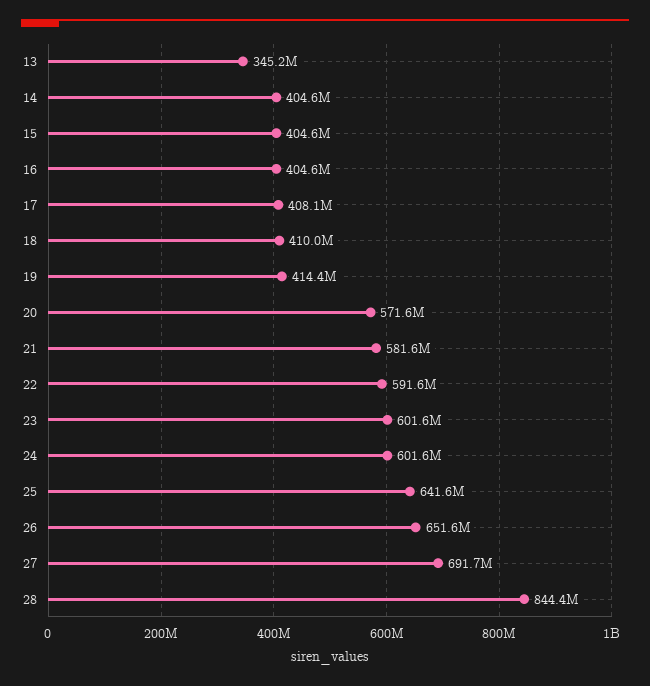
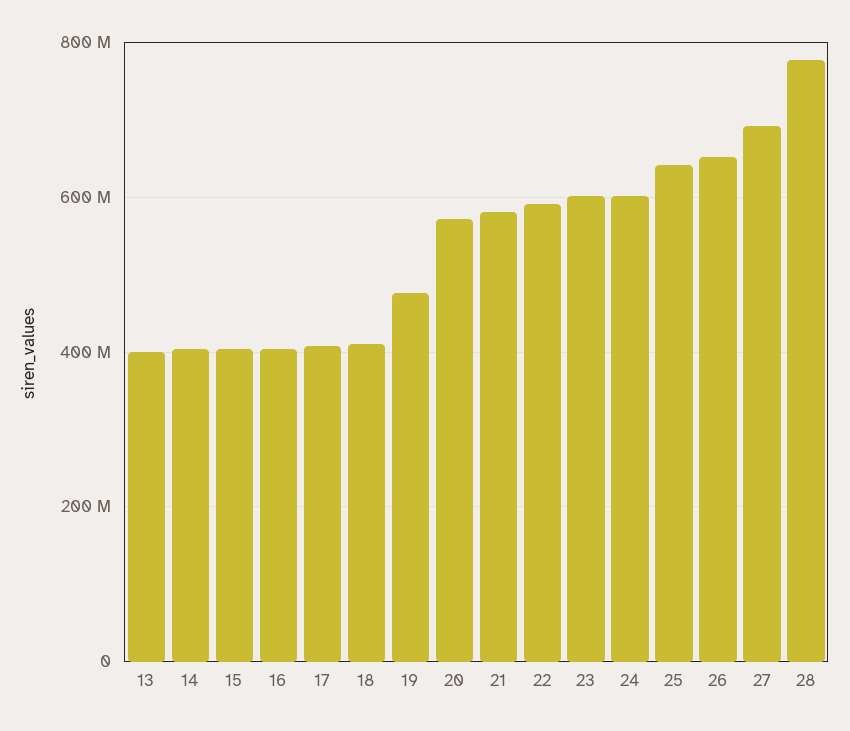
  {
-   "13": 345200000,
+   "13": 400000000,
    "14": 404600000,
    "15": 404600000,
    "16": 404600000,
    "17": 408100000,
    "18": 410000000,
-   "19": 414400000,
+   "19": 480000000,
    "20": 571600000,
    "21": 581600000,
    "22": 591600000,
    "23": 601600000,
    "24": 601600000,
    "25": 641600000,
    "26": 651600000,
    "27": 691700000,
-   "28": 844400000
+   "28": 780000000
  }

